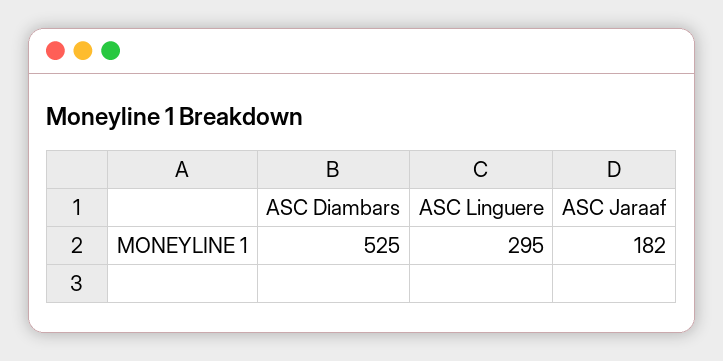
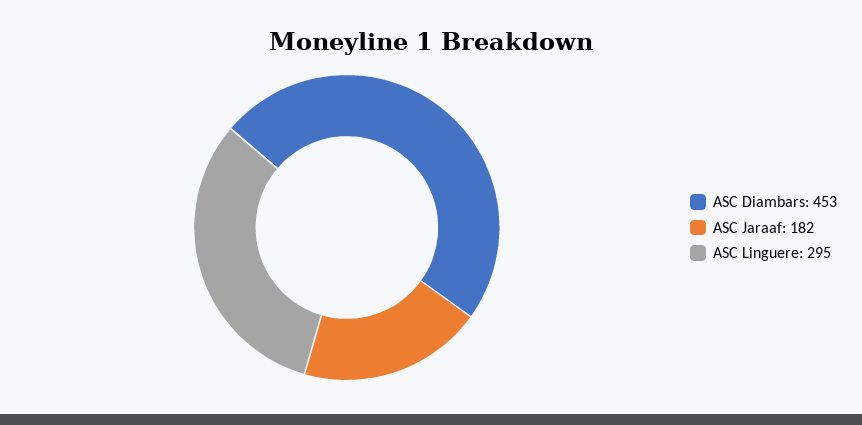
  {
-   "ASC Diambars": 525,
+   "ASC Diambars": 453,
    "ASC Linguere": 295,
    "ASC Jaraaf": 182
  }

